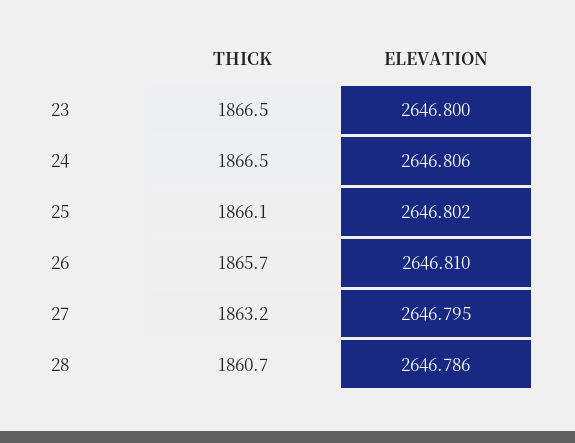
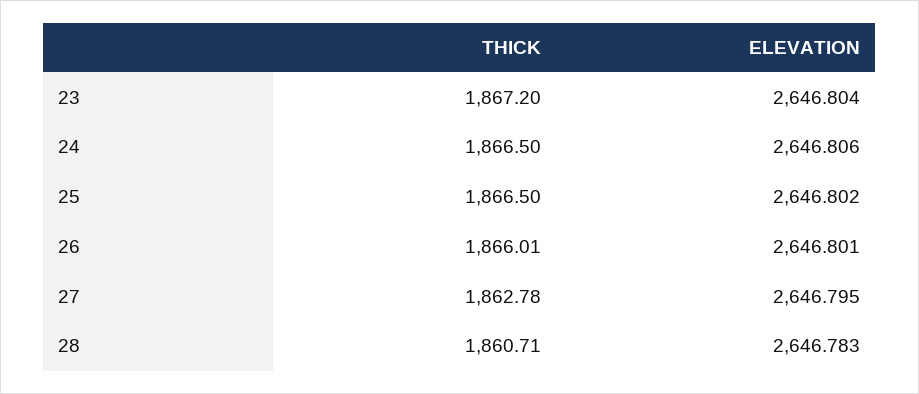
  {
    "THICK": {
-     "23": 1866.5,
+     "23": 1867.2,
      "24": 1866.5,
-     "25": 1866.1,
+     "25": 1866.5,
-     "26": 1865.7,
+     "26": 1866.01,
-     "27": 1863.2,
+     "27": 1862.78,
      "28": 1860.71
    },
    "ELEVATION": {
-     "23": 2646.8,
+     "23": 2646.804,
      "24": 2646.806,
      "25": 2646.802,
-     "26": 2646.81,
+     "26": 2646.801,
      "27": 2646.795,
-     "28": 2646.786
+     "28": 2646.783
    }
  }

